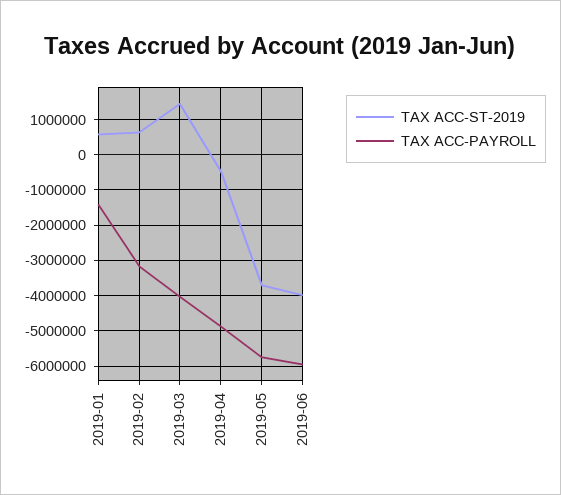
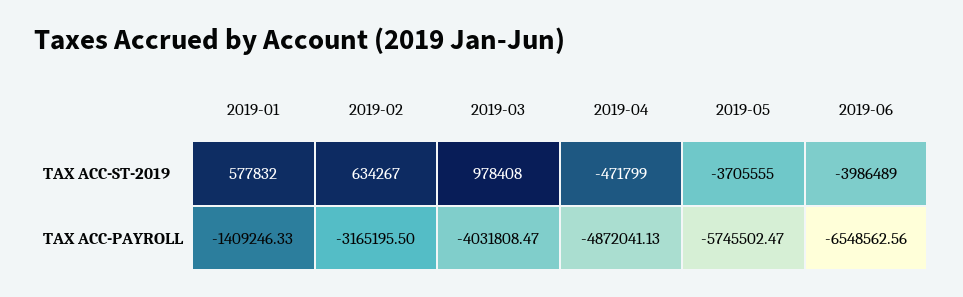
  {
    "TAX ACC-ST-2019": {
      "2019-01": 577832,
      "2019-02": 634267,
-     "2019-03": 1400000,
+     "2019-03": 978408,
      "2019-04": -471799,
      "2019-05": -3705555,
      "2019-06": -3986489
    },
    "TAX ACC-PAYROLL": {
      "2019-01": -1409246.33,
      "2019-02": -3165195.5,
      "2019-03": -4031808.47,
      "2019-04": -4872041.13,
      "2019-05": -5745502.47,
-     "2019-06": -6000000
+     "2019-06": -6548562.56
    }
  }

